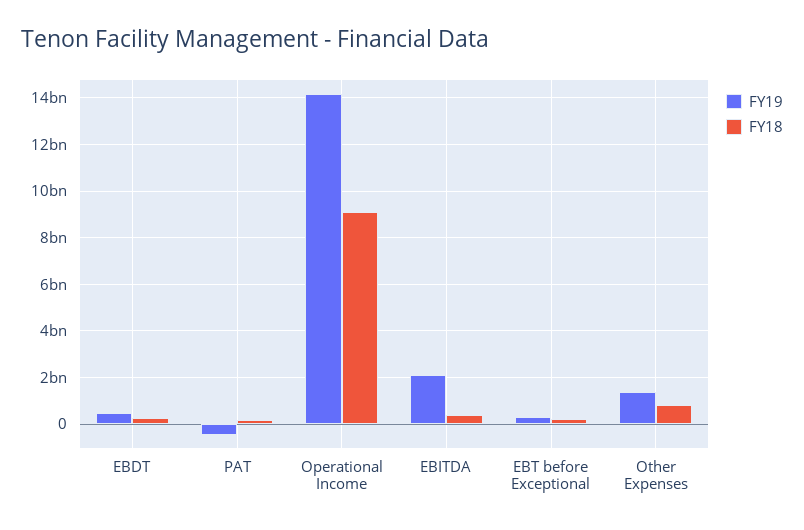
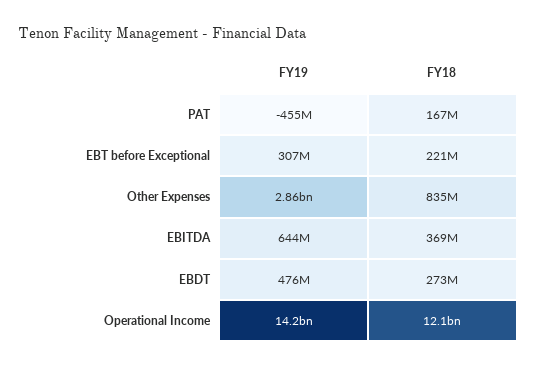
  {
    "FY19": {
      "EBDT": 476000000,
      "PAT": -455000000,
      "Operational Income": 14200000000,
-     "EBITDA": 2000000000,
+     "EBITDA": 644000000,
      "EBT before Exceptional": 307000000,
-     "Other Expenses": 1500000000
+     "Other Expenses": 2860000000
    },
    "FY18": {
      "EBDT": 273000000,
      "PAT": 167000000,
-     "Operational Income": 9000000000,
+     "Operational Income": 12100000000,
      "EBITDA": 369000000,
      "EBT before Exceptional": 221000000,
      "Other Expenses": 835000000
    }
  }

